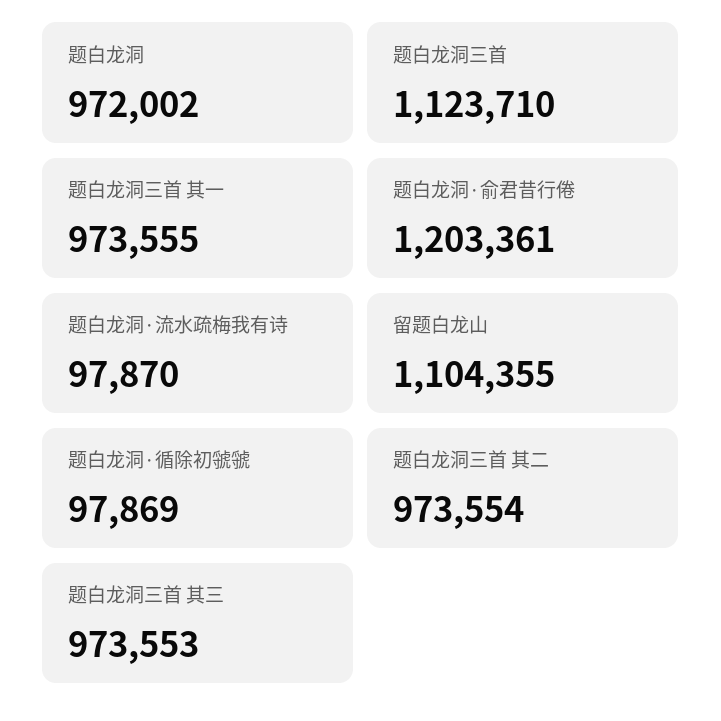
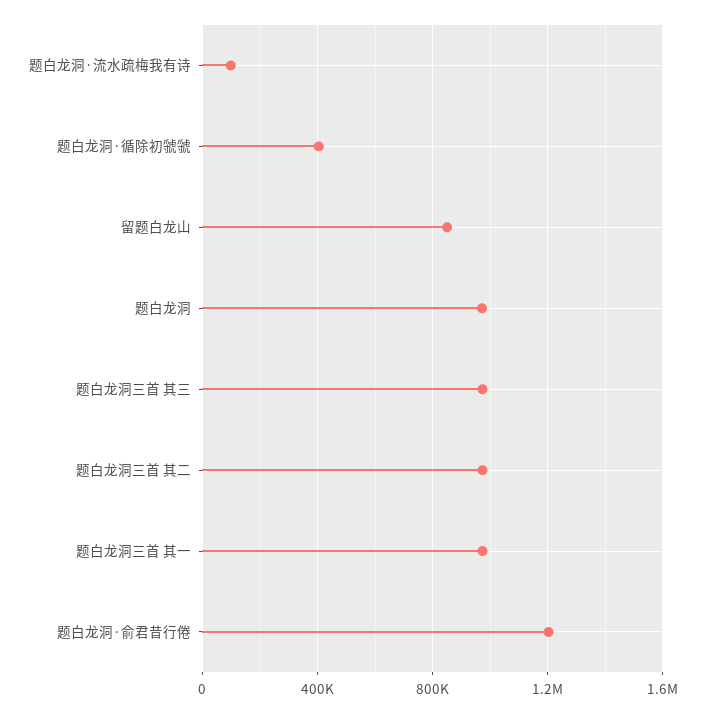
  {
    "题白龙洞": 972002,
-   "题白龙洞三首": 1123710,
    "题白龙洞三首 其一": 973555,
    "题白龙洞·俞君昔行倦": 1203361,
    "题白龙洞·流水疏梅我有诗": 97870,
-   "留题白龙山": 1104355,
+   "留题白龙山": 850000,
-   "题白龙洞·循除初虢虢": 97869,
+   "题白龙洞·循除初虢虢": 400000,
    "题白龙洞三首 其二": 973554,
    "题白龙洞三首 其三": 973553
  }

